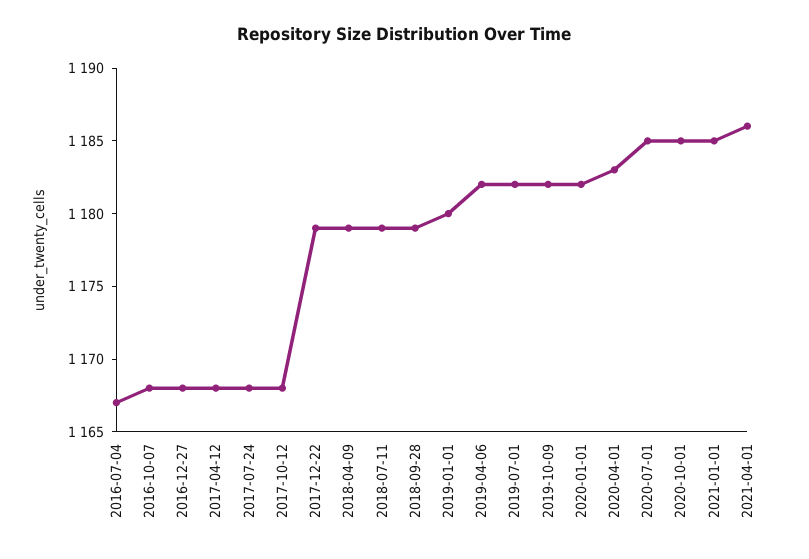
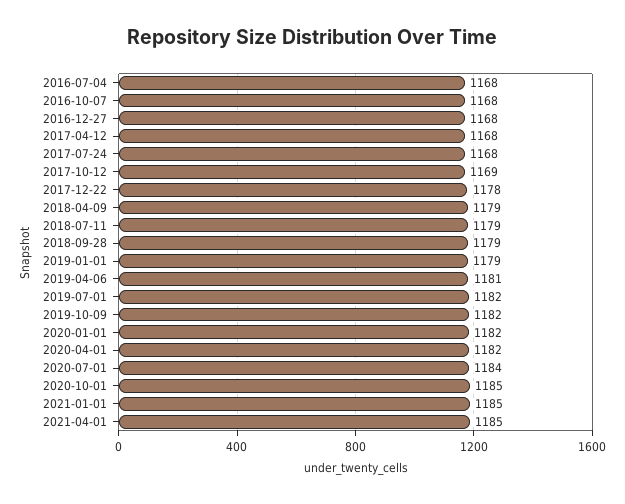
  {
-   "2016-07-04": 1167,
+   "2016-07-04": 1168,
    "2016-10-07": 1168,
    "2016-12-27": 1168,
    "2017-04-12": 1168,
    "2017-07-24": 1168,
-   "2017-10-12": 1168,
+   "2017-10-12": 1169,
-   "2017-12-22": 1179,
+   "2017-12-22": 1178,
    "2018-04-09": 1179,
    "2018-07-11": 1179,
    "2018-09-28": 1179,
-   "2019-01-01": 1180,
+   "2019-01-01": 1179,
-   "2019-04-06": 1182,
+   "2019-04-06": 1181,
    "2019-07-01": 1182,
    "2019-10-09": 1182,
    "2020-01-01": 1182,
-   "2020-04-01": 1183,
+   "2020-04-01": 1182,
-   "2020-07-01": 1185,
+   "2020-07-01": 1184,
    "2020-10-01": 1185,
    "2021-01-01": 1185,
-   "2021-04-01": 1186
+   "2021-04-01": 1185
  }

